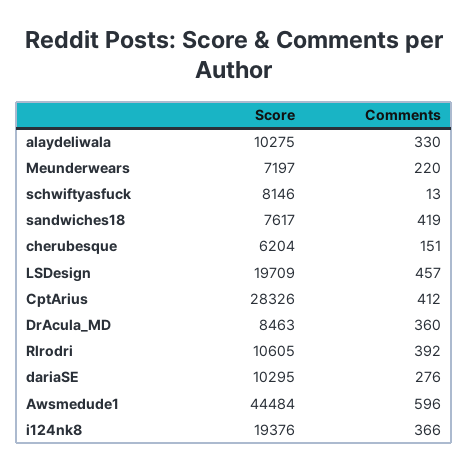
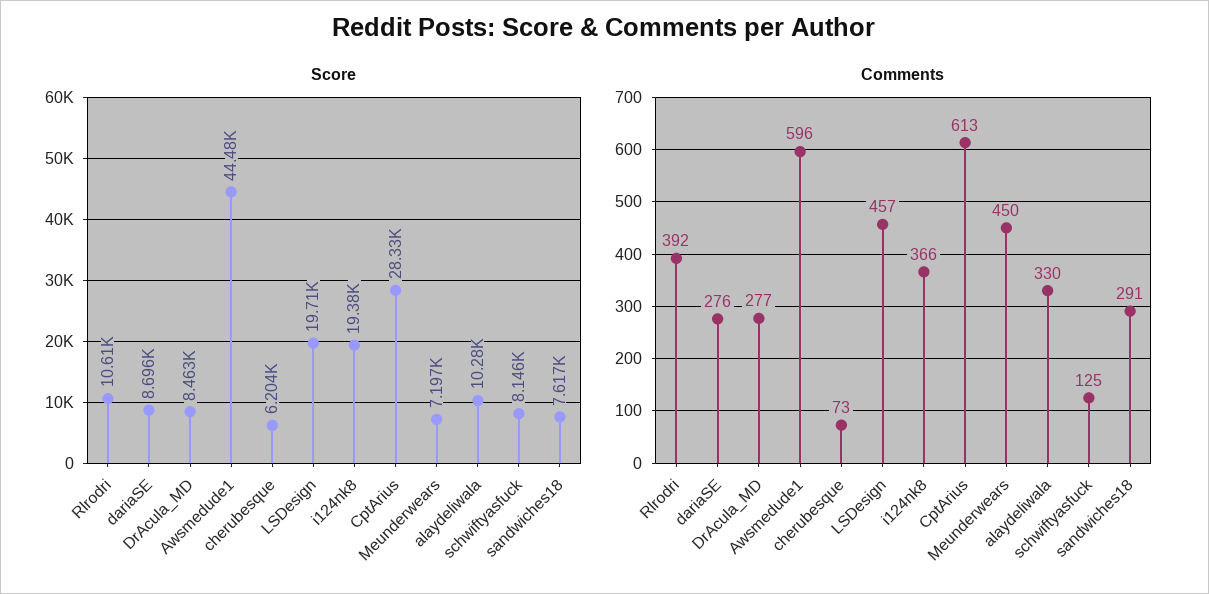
  {
    "Score": {
      "alaydeliwala": 10275,
      "Meunderwears": 7197,
      "schwiftyasfuck": 8146,
      "sandwiches18": 7617,
      "cherubesque": 6204,
      "LSDesign": 19709,
      "CptArius": 28326,
      "DrAcula_MD": 8463,
      "Rlrodri": 10605,
-     "dariaSE": 10295,
+     "dariaSE": 8696,
      "Awsmedude1": 44484,
      "i124nk8": 19376
    },
    "Comments": {
      "alaydeliwala": 330,
-     "Meunderwears": 220,
+     "Meunderwears": 450,
-     "schwiftyasfuck": 13,
+     "schwiftyasfuck": 125,
-     "sandwiches18": 419,
+     "sandwiches18": 291,
-     "cherubesque": 151,
+     "cherubesque": 73,
      "LSDesign": 457,
-     "CptArius": 412,
+     "CptArius": 613,
-     "DrAcula_MD": 360,
+     "DrAcula_MD": 277,
      "Rlrodri": 392,
      "dariaSE": 276,
      "Awsmedude1": 596,
      "i124nk8": 366
    }
  }

